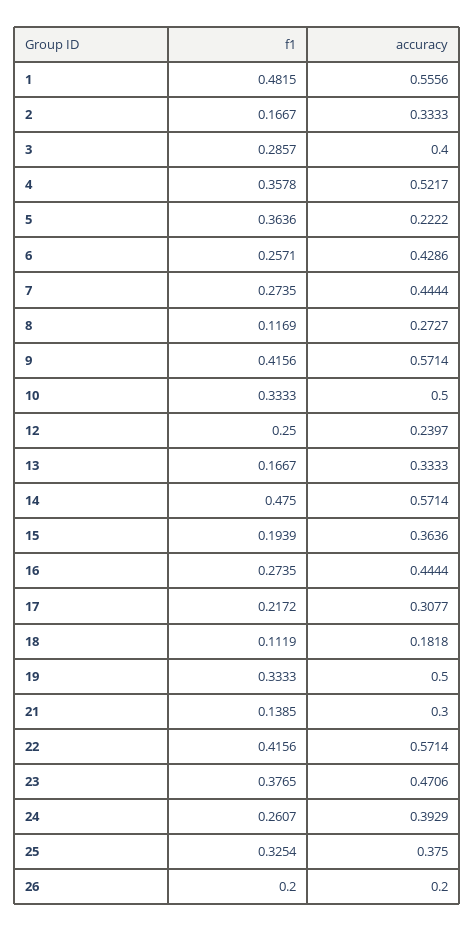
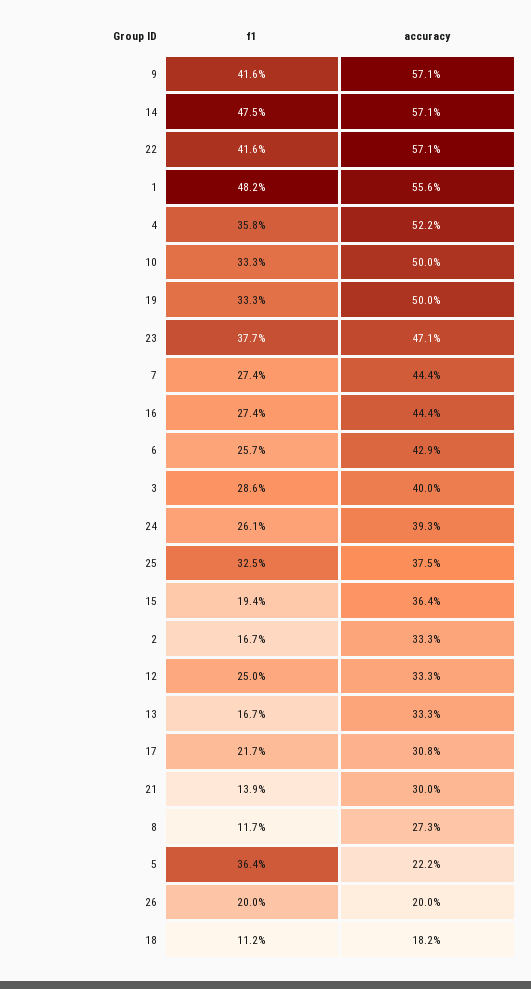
  {
    "f1": {
      "1": 0.4815,
      "2": 0.1667,
      "3": 0.2857,
      "4": 0.3578,
      "5": 0.3636,
      "6": 0.2571,
      "7": 0.2735,
      "8": 0.1169,
      "9": 0.4156,
      "10": 0.3333,
      "12": 0.25,
      "13": 0.1667,
      "14": 0.475,
      "15": 0.1939,
      "16": 0.2735,
      "17": 0.2172,
      "18": 0.1119,
      "19": 0.3333,
      "21": 0.1385,
      "22": 0.4156,
      "23": 0.3765,
      "24": 0.2607,
      "25": 0.3254,
      "26": 0.2
    },
    "accuracy": {
      "1": 0.5556,
      "2": 0.3333,
      "3": 0.4,
      "4": 0.5217,
      "5": 0.2222,
      "6": 0.4286,
      "7": 0.4444,
      "8": 0.2727,
      "9": 0.5714,
      "10": 0.5,
-     "12": 0.2397,
+     "12": 0.333,
      "13": 0.3333,
      "14": 0.5714,
      "15": 0.3636,
      "16": 0.4444,
      "17": 0.3077,
      "18": 0.1818,
      "19": 0.5,
      "21": 0.3,
      "22": 0.5714,
      "23": 0.4706,
      "24": 0.3929,
      "25": 0.375,
      "26": 0.2
    }
  }

